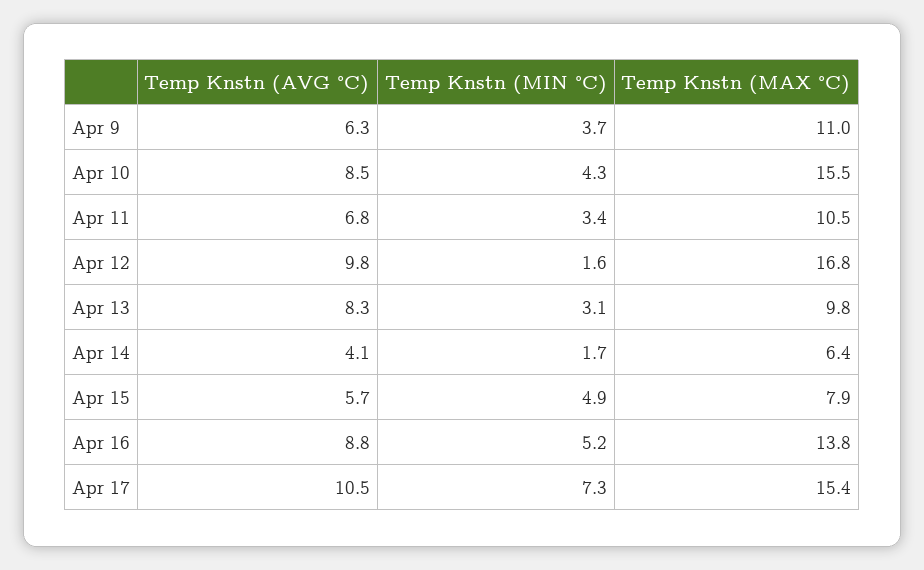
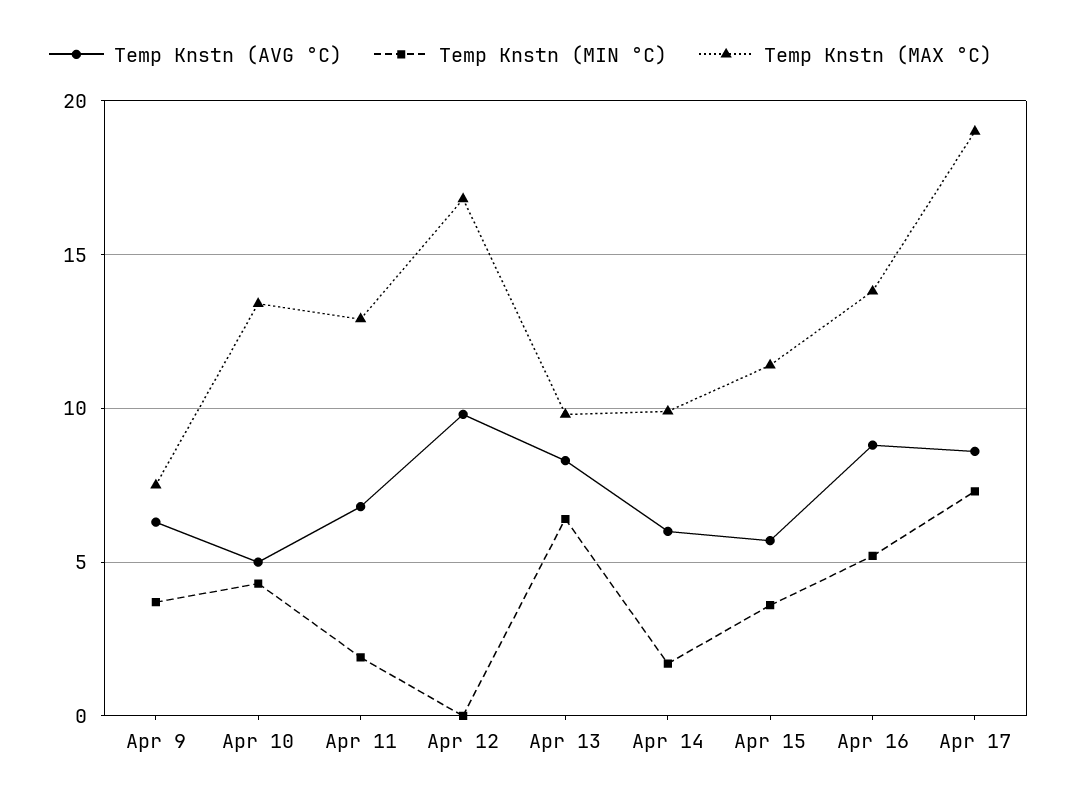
  {
    "Temp Knstn (AVG °C)": {
      "Apr 9": 6.3,
-     "Apr 10": 8.5,
+     "Apr 10": 5,
      "Apr 11": 6.8,
      "Apr 12": 9.8,
      "Apr 13": 8.3,
-     "Apr 14": 4.1,
+     "Apr 14": 6,
      "Apr 15": 5.7,
      "Apr 16": 8.8,
-     "Apr 17": 10.5
+     "Apr 17": 8.5
    },
    "Temp Knstn (MIN °C)": {
      "Apr 9": 3.7,
      "Apr 10": 4.3,
-     "Apr 11": 3.4,
+     "Apr 11": 2,
-     "Apr 12": 1.6,
+     "Apr 12": 0,
-     "Apr 13": 3.1,
+     "Apr 13": 6.5,
      "Apr 14": 1.7,
-     "Apr 15": 4.9,
+     "Apr 15": 3.5,
      "Apr 16": 5.2,
      "Apr 17": 7.3
    },
    "Temp Knstn (MAX °C)": {
-     "Apr 9": 11,
+     "Apr 9": 7.5,
-     "Apr 10": 15.5,
+     "Apr 10": 13.5,
-     "Apr 11": 10.5,
+     "Apr 11": 13,
      "Apr 12": 16.8,
      "Apr 13": 9.8,
-     "Apr 14": 6.4,
+     "Apr 14": 10,
-     "Apr 15": 7.9,
+     "Apr 15": 11.5,
      "Apr 16": 13.8,
-     "Apr 17": 15.4
+     "Apr 17": 19
    }
  }

